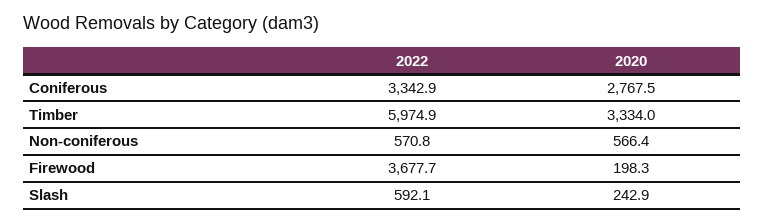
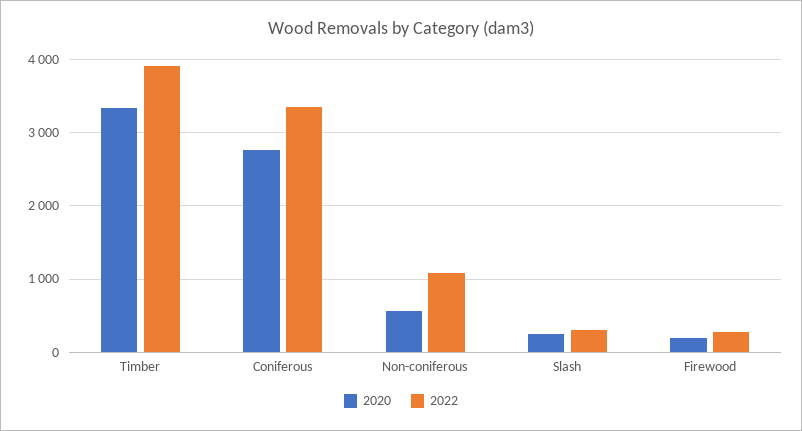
  {
    "2022": {
      "Coniferous": 3342.9,
-     "Timber": 5974.9,
+     "Timber": 3900,
-     "Non-coniferous": 570.8,
+     "Non-coniferous": 1100,
-     "Firewood": 3677.7,
+     "Firewood": 300,
-     "Slash": 592.1
+     "Slash": 300
    },
    "2020": {
      "Coniferous": 2767.5,
      "Timber": 3334,
      "Non-coniferous": 566.4,
      "Firewood": 198.3,
      "Slash": 242.9
    }
  }

